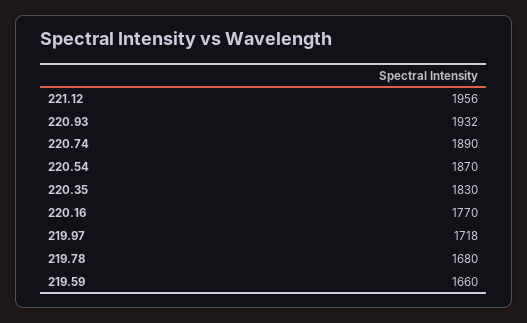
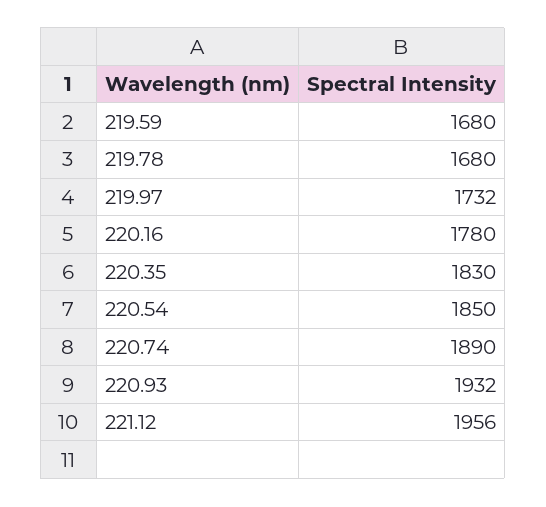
  {
    "221.12": 1956,
    "220.93": 1932,
    "220.74": 1890,
-   "220.54": 1870,
+   "220.54": 1850,
    "220.35": 1830,
-   "220.16": 1770,
+   "220.16": 1780,
-   "219.97": 1718,
+   "219.97": 1732,
    "219.78": 1680,
-   "219.59": 1660
+   "219.59": 1680
  }

